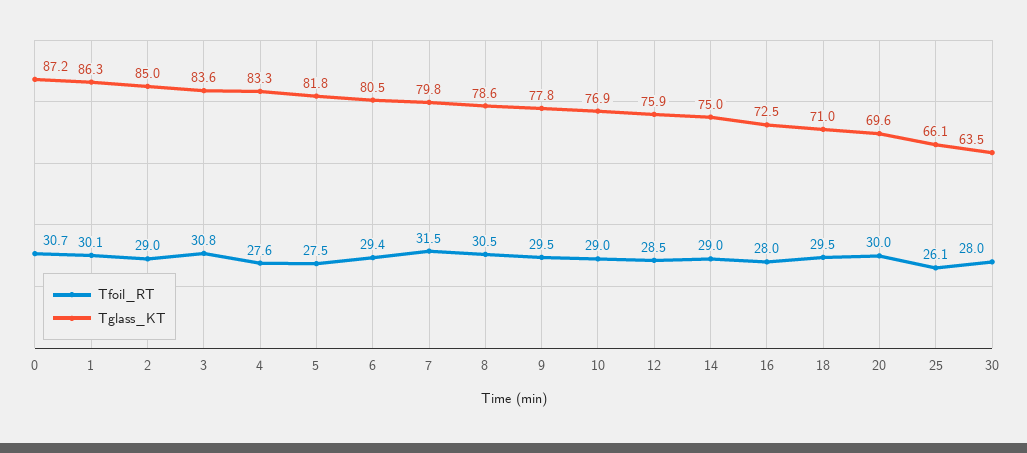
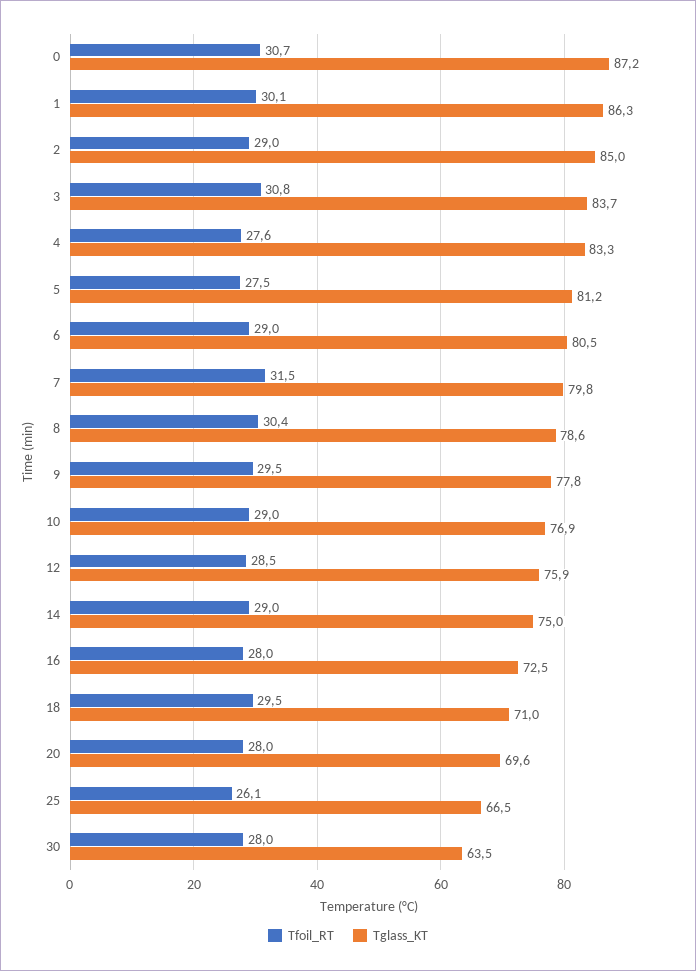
  {
    "Tfoil_RT": {
      "0": 30.7,
      "1": 30.1,
      "2": 29,
      "3": 30.8,
      "4": 27.6,
      "5": 27.5,
-     "6": 29.4,
+     "6": 29,
      "7": 31.5,
-     "8": 30.5,
+     "8": 30.4,
      "9": 29.5,
      "10": 29,
      "12": 28.5,
      "14": 29,
      "16": 28,
      "18": 29.5,
-     "20": 30,
+     "20": 28,
      "25": 26.1,
      "30": 28
    },
    "Tglass_KT": {
      "0": 87.2,
      "1": 86.3,
      "2": 85,
-     "3": 83.6,
+     "3": 83.7,
      "4": 83.3,
-     "5": 81.8,
+     "5": 81.2,
      "6": 80.5,
      "7": 79.8,
      "8": 78.6,
      "9": 77.8,
      "10": 76.9,
      "12": 75.9,
      "14": 75,
      "16": 72.5,
      "18": 71,
      "20": 69.6,
-     "25": 66.1,
+     "25": 66.5,
      "30": 63.5
    }
  }

